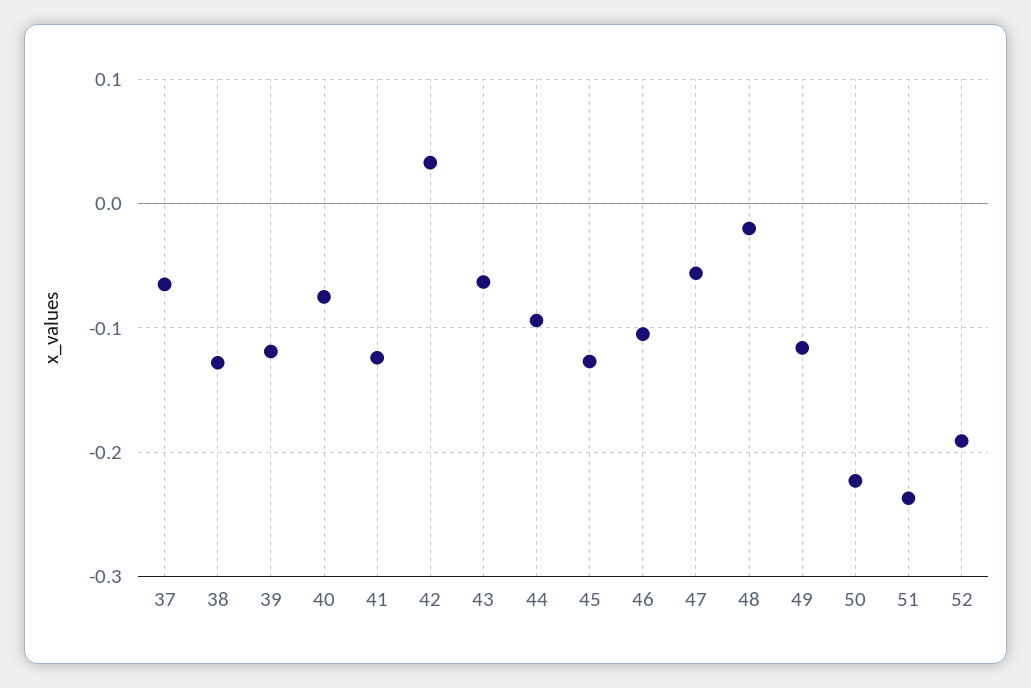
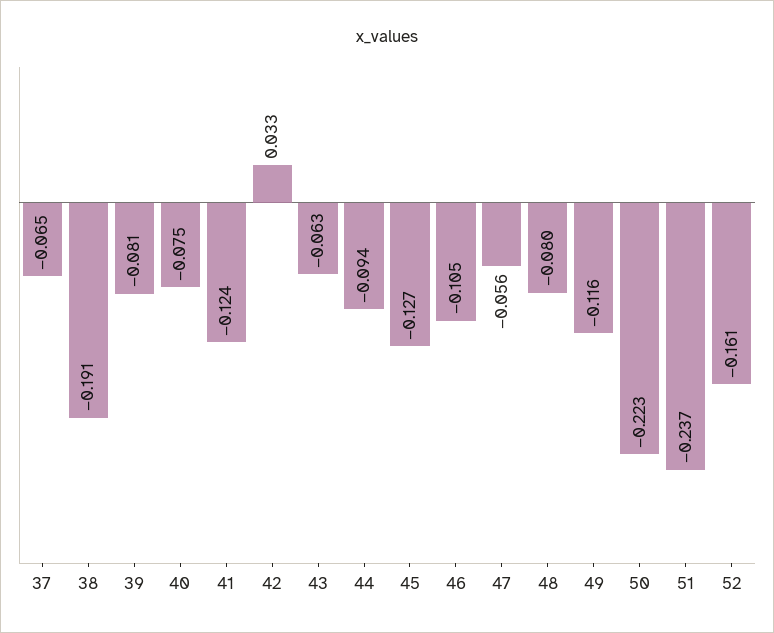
  {
    "37": -0.065,
-   "38": -0.13,
+   "38": -0.191,
-   "39": -0.12,
+   "39": -0.081,
    "40": -0.075,
    "41": -0.124,
    "42": 0.033,
    "43": -0.063,
    "44": -0.094,
    "45": -0.127,
    "46": -0.105,
    "47": -0.056,
-   "48": -0.02,
+   "48": -0.08,
    "49": -0.116,
    "50": -0.223,
    "51": -0.237,
-   "52": -0.19
+   "52": -0.161
  }

